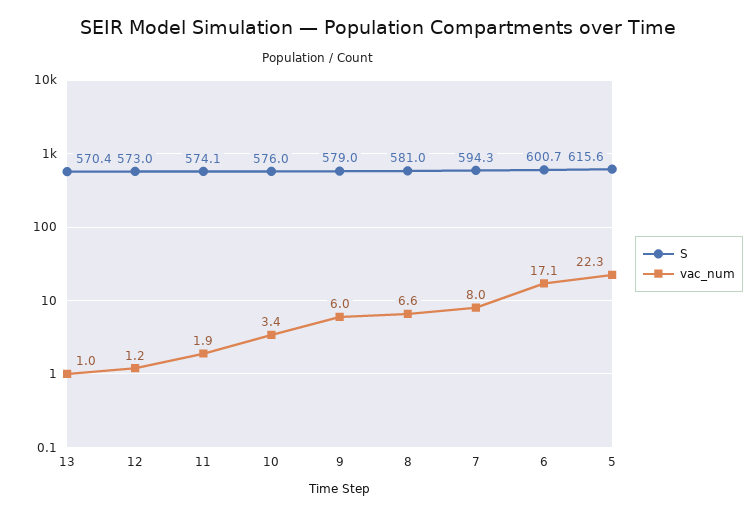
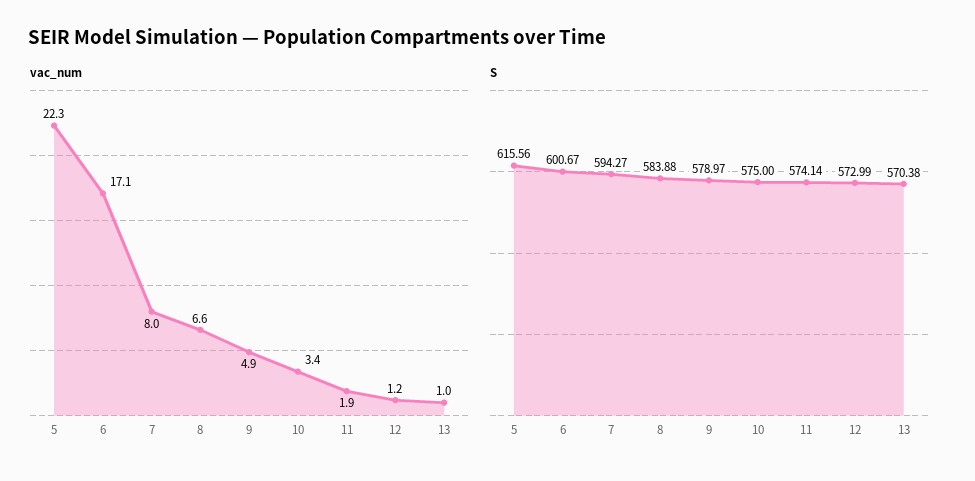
  {
    "S": {
      "13": 570.38,
      "12": 572.99,
      "11": 574.14,
-     "10": 576,
+     "10": 575,
      "9": 578.97,
-     "8": 581,
+     "8": 583.88,
      "7": 594.27,
      "6": 600.67,
      "5": 615.56
    },
    "vac_num": {
      "13": 1,
      "12": 1.2,
      "11": 1.9,
      "10": 3.4,
-     "9": 6,
+     "9": 4.9,
      "8": 6.6,
      "7": 8,
      "6": 17.1,
      "5": 22.3
    }
  }

